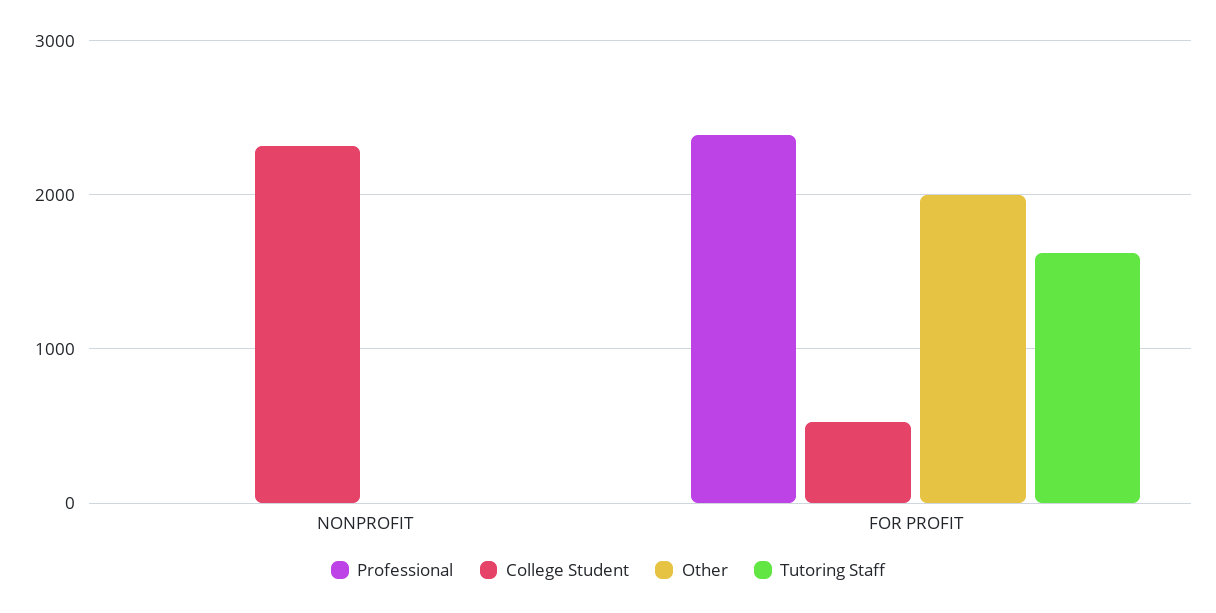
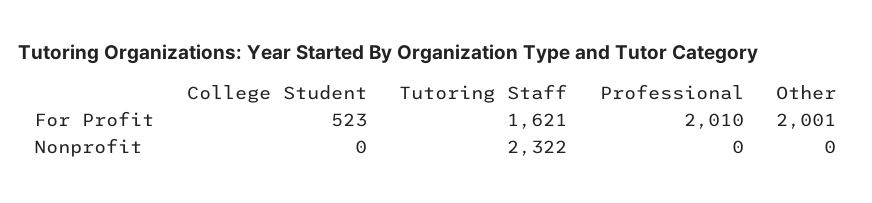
  {
    "Professional": {
      "NONPROFIT": 0,
-     "FOR PROFIT": 2400
+     "FOR PROFIT": 2010
    },
    "College Student": {
-     "NONPROFIT": 2300,
+     "NONPROFIT": 0,
      "FOR PROFIT": 523
    },
    "Other": {
      "NONPROFIT": 0,
      "FOR PROFIT": 2001
    },
    "Tutoring Staff": {
-     "NONPROFIT": 0,
+     "NONPROFIT": 2322,
      "FOR PROFIT": 1621
    }
  }

